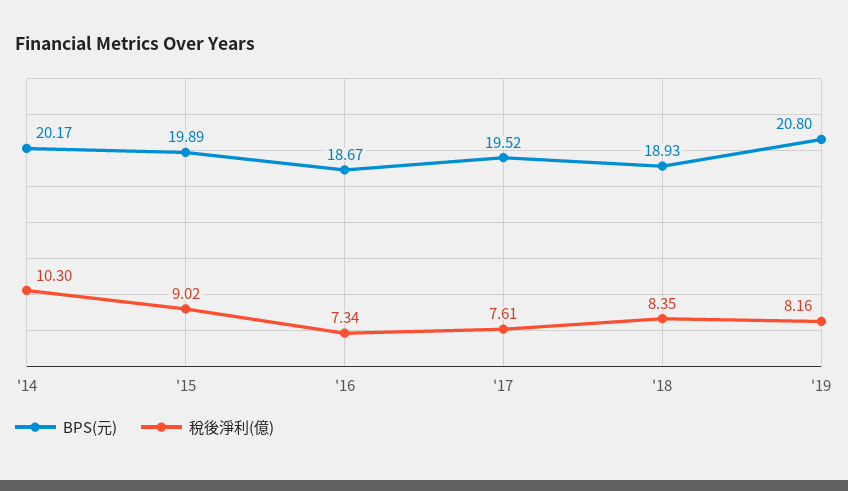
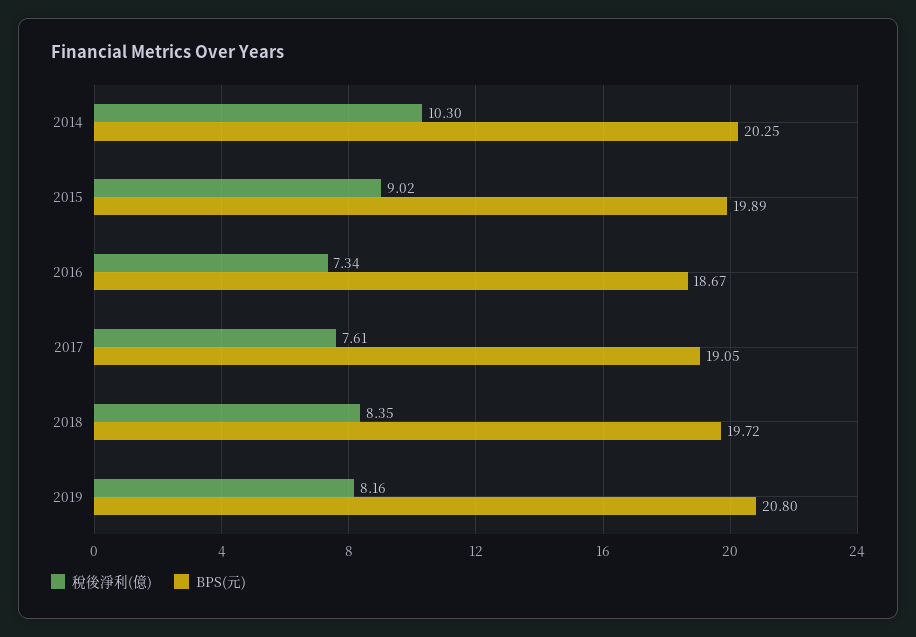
  {
    "BPS(元)": {
-     "'14": 20.17,
+     "'14": 20.25,
      "'15": 19.89,
      "'16": 18.67,
-     "'17": 19.52,
+     "'17": 19.05,
-     "'18": 18.93,
+     "'18": 19.72,
      "'19": 20.8
    },
    "稅後淨利(億)": {
      "'14": 10.3,
      "'15": 9.02,
      "'16": 7.34,
      "'17": 7.61,
      "'18": 8.35,
      "'19": 8.16
    }
  }

